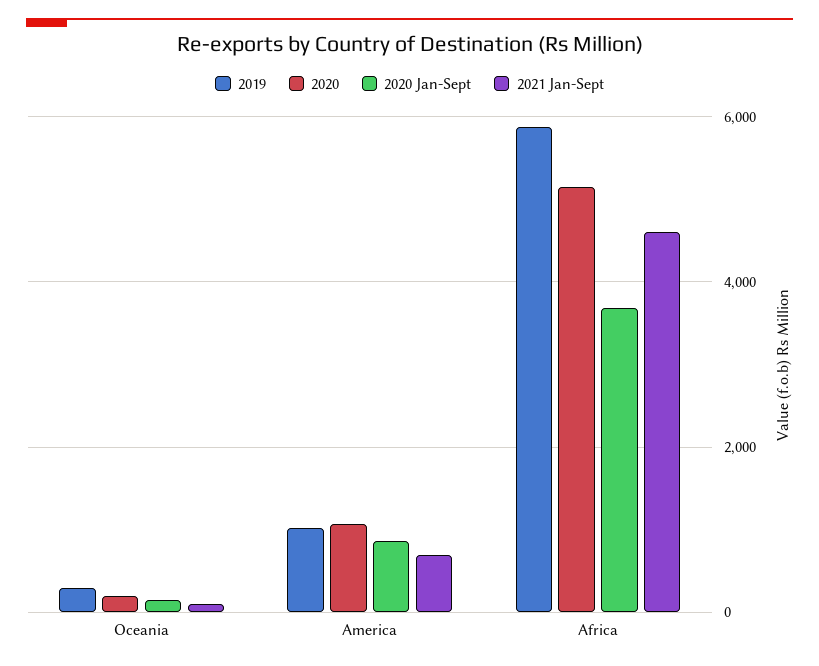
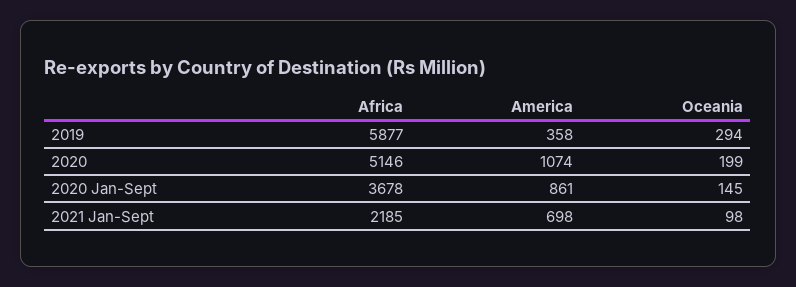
  {
    "2019": {
      "Oceania": 294,
-     "America": 1000,
+     "America": 358,
      "Africa": 5877
    },
    "2020": {
      "Oceania": 199,
      "America": 1074,
      "Africa": 5146
    },
    "2020 Jan-Sept": {
      "Oceania": 145,
      "America": 861,
      "Africa": 3678
    },
    "2021 Jan-Sept": {
      "Oceania": 98,
      "America": 698,
-     "Africa": 4600
+     "Africa": 2185
    }
  }

